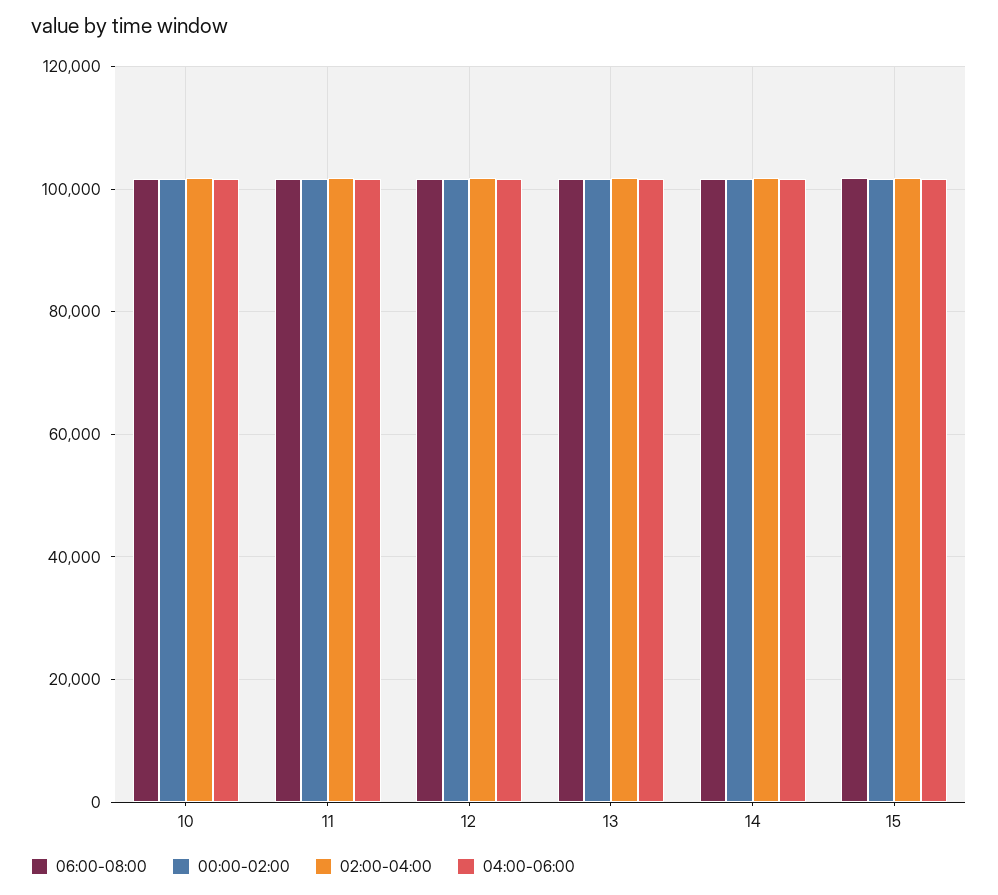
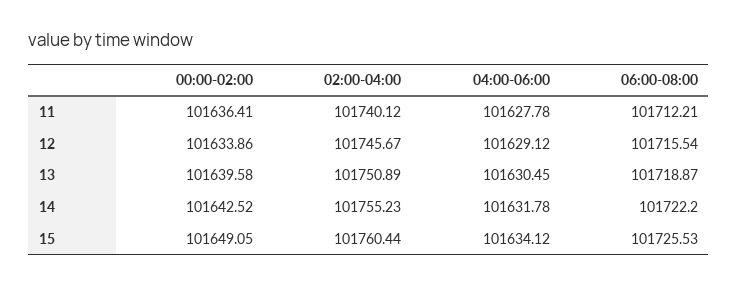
  {
    "06:00-08:00": {
-     "10": 102000,
      "11": 101712.21,
      "12": 101715.54,
      "13": 101718.87,
      "14": 101722.2,
      "15": 101725.53
    },
    "00:00-02:00": {
-     "10": 102000,
      "11": 101636.41,
      "12": 101633.86,
      "13": 101639.58,
      "14": 101642.52,
      "15": 101649.05
    },
    "02:00-04:00": {
-     "10": 102000,
      "11": 101740.12,
      "12": 101745.67,
      "13": 101750.89,
      "14": 101755.23,
      "15": 101760.44
    },
    "04:00-06:00": {
-     "10": 102000,
      "11": 101627.78,
      "12": 101629.12,
      "13": 101630.45,
      "14": 101631.78,
      "15": 101634.12
    }
  }

